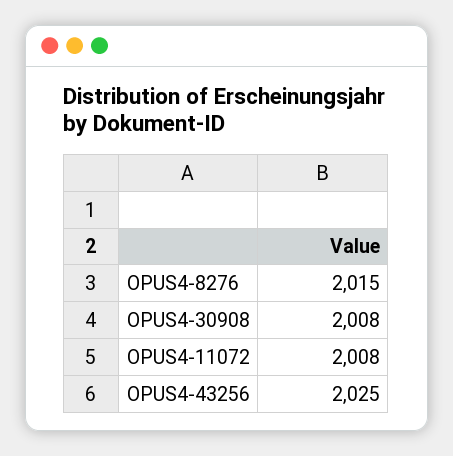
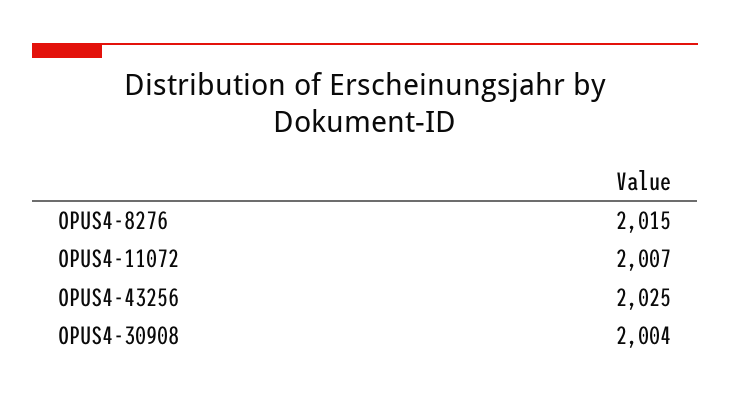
  {
    "OPUS4-8276": 2015,
-   "OPUS4-30908": 2008,
+   "OPUS4-30908": 2004,
-   "OPUS4-11072": 2008,
+   "OPUS4-11072": 2007,
    "OPUS4-43256": 2025
  }

